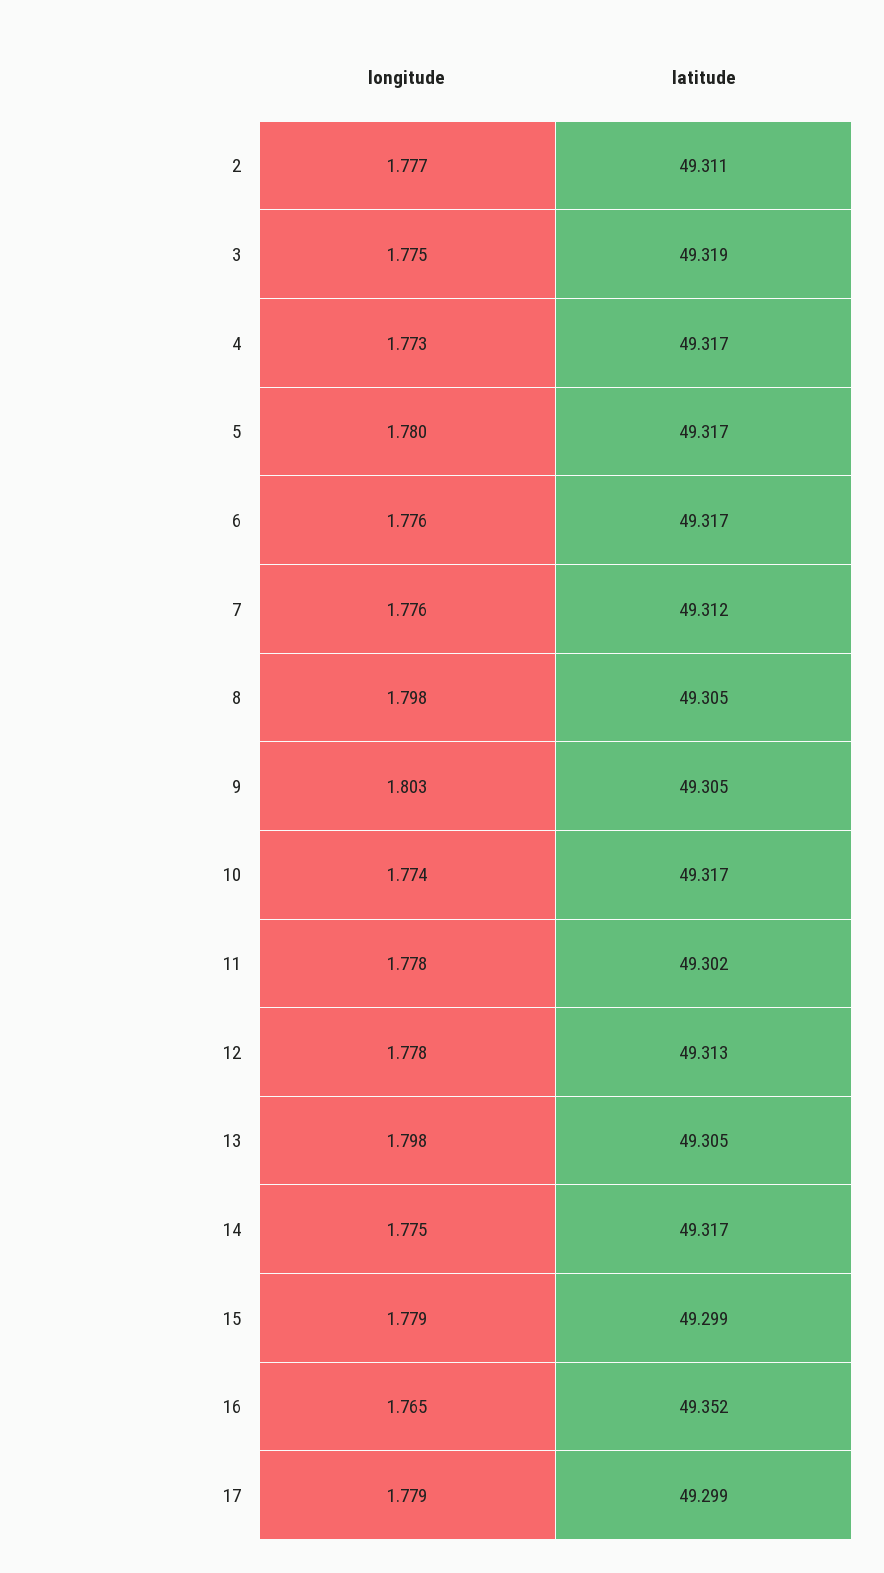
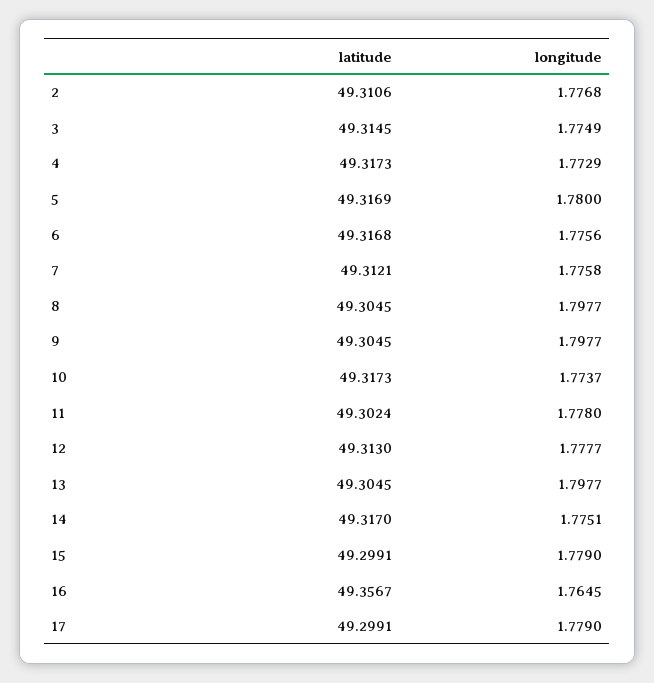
  {
    "longitude": {
      "2": 1.7768,
      "3": 1.7749,
      "4": 1.7729,
      "5": 1.78,
      "6": 1.7756,
      "7": 1.7758,
      "8": 1.7977,
-     "9": 1.803,
+     "9": 1.7977,
      "10": 1.7737,
      "11": 1.778,
      "12": 1.7777,
      "13": 1.7977,
      "14": 1.7751,
      "15": 1.779,
      "16": 1.7645,
      "17": 1.779
    },
    "latitude": {
      "2": 49.3106,
-     "3": 49.319,
+     "3": 49.3145,
      "4": 49.3173,
      "5": 49.3169,
      "6": 49.3168,
      "7": 49.3121,
      "8": 49.3045,
      "9": 49.3045,
      "10": 49.3173,
      "11": 49.3024,
      "12": 49.313,
      "13": 49.3045,
      "14": 49.317,
      "15": 49.2991,
-     "16": 49.352,
+     "16": 49.3567,
      "17": 49.2991
    }
  }

